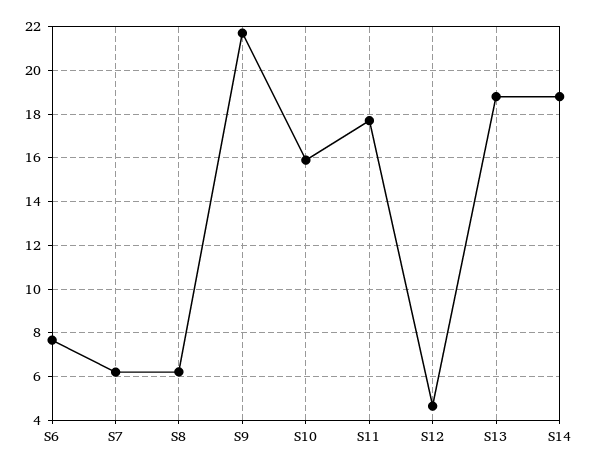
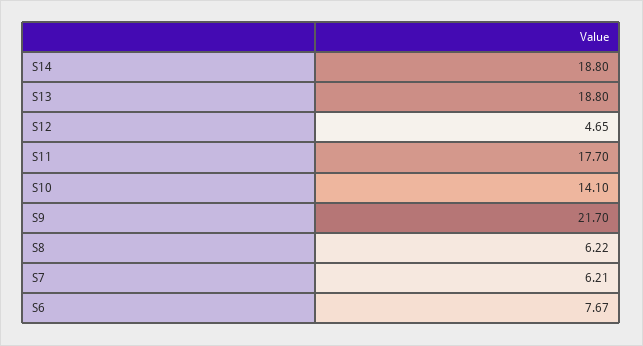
  {
    "S6": 7.67,
    "S7": 6.21,
    "S8": 6.22,
    "S9": 21.7,
-   "S10": 16,
+   "S10": 14.1,
    "S11": 17.7,
    "S12": 4.65,
    "S13": 18.8,
    "S14": 18.8
  }

